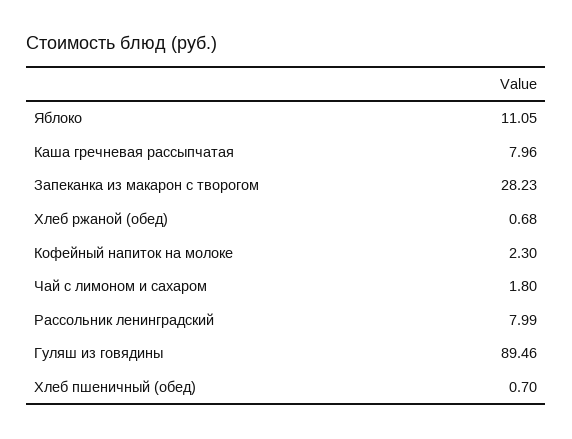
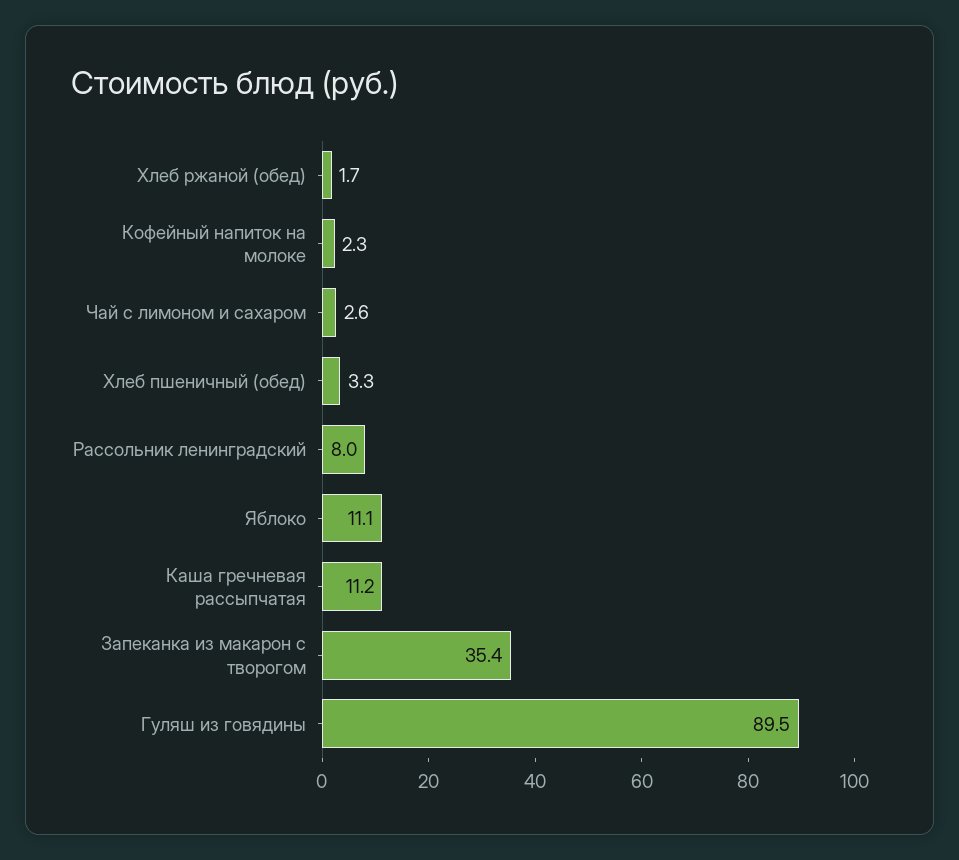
  {
    "Яблоко": 11.05,
-   "Каша гречневая рассыпчатая": 7.96,
+   "Каша гречневая рассыпчатая": 11.2,
-   "Запеканка из макарон с творогом": 28.23,
+   "Запеканка из макарон с творогом": 35.4,
-   "Хлеб ржаной (обед)": 0.68,
+   "Хлеб ржаной (обед)": 1.7,
    "Кофейный напиток на молоке": 2.3,
-   "Чай с лимоном и сахаром": 1.8,
+   "Чай с лимоном и сахаром": 2.6,
    "Рассольник ленинградский": 7.99,
    "Гуляш из говядины": 89.46,
-   "Хлеб пшеничный (обед)": 0.7
+   "Хлеб пшеничный (обед)": 3.3
  }

